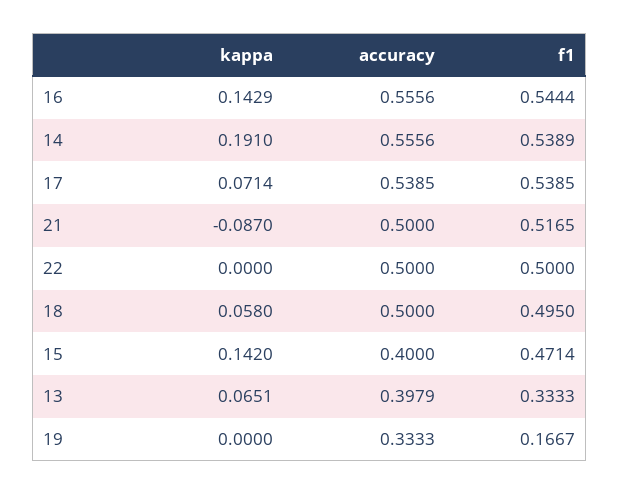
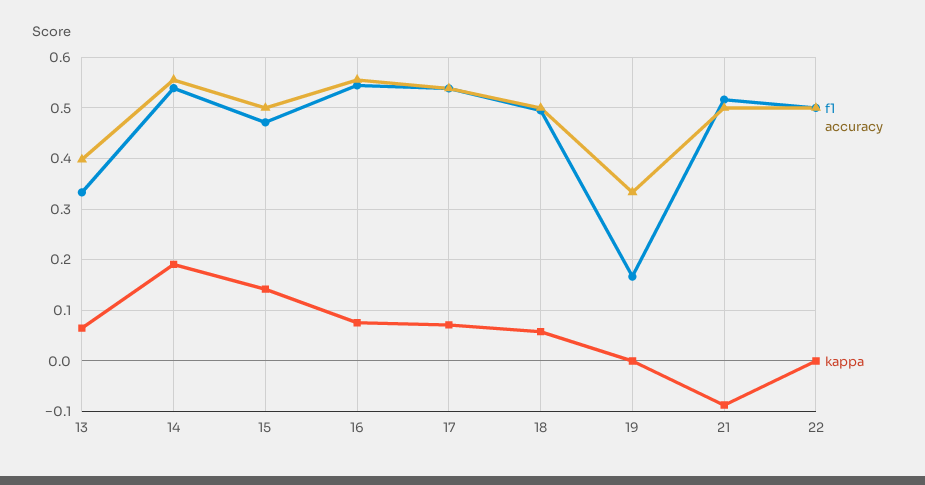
  {
    "kappa": {
-     "16": 0.1429,
+     "16": 0.08,
      "14": 0.191,
      "17": 0.0714,
      "21": -0.087,
      "22": 0,
      "18": 0.058,
      "15": 0.142,
      "13": 0.0651,
      "19": 0
    },
    "accuracy": {
      "16": 0.5556,
      "14": 0.5556,
      "17": 0.5385,
      "21": 0.5,
      "22": 0.5,
      "18": 0.5,
-     "15": 0.4,
+     "15": 0.5,
      "13": 0.3979,
      "19": 0.3333
    },
    "f1": {
      "16": 0.5444,
      "14": 0.5389,
      "17": 0.5385,
      "21": 0.5165,
      "22": 0.5,
      "18": 0.495,
      "15": 0.4714,
      "13": 0.3333,
      "19": 0.1667
    }
  }

